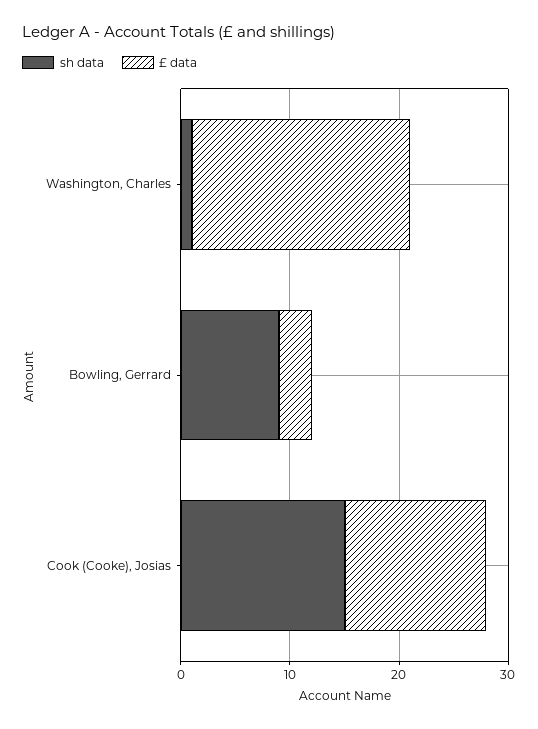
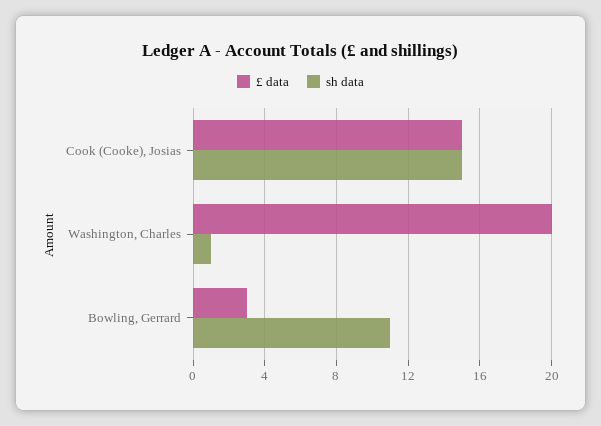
  {
    "sh data": {
      "Washington, Charles": 1,
-     "Bowling, Gerrard": 9,
+     "Bowling, Gerrard": 11,
      "Cook (Cooke), Josias": 15
    },
    "£ data": {
      "Washington, Charles": 20,
      "Bowling, Gerrard": 3,
-     "Cook (Cooke), Josias": 13
+     "Cook (Cooke), Josias": 15
    }
  }

